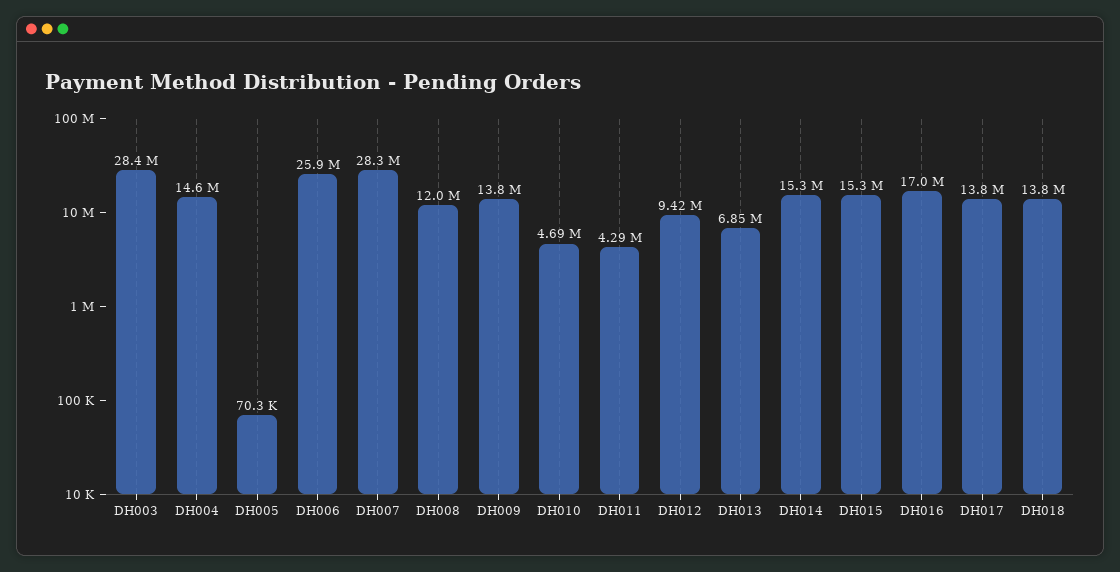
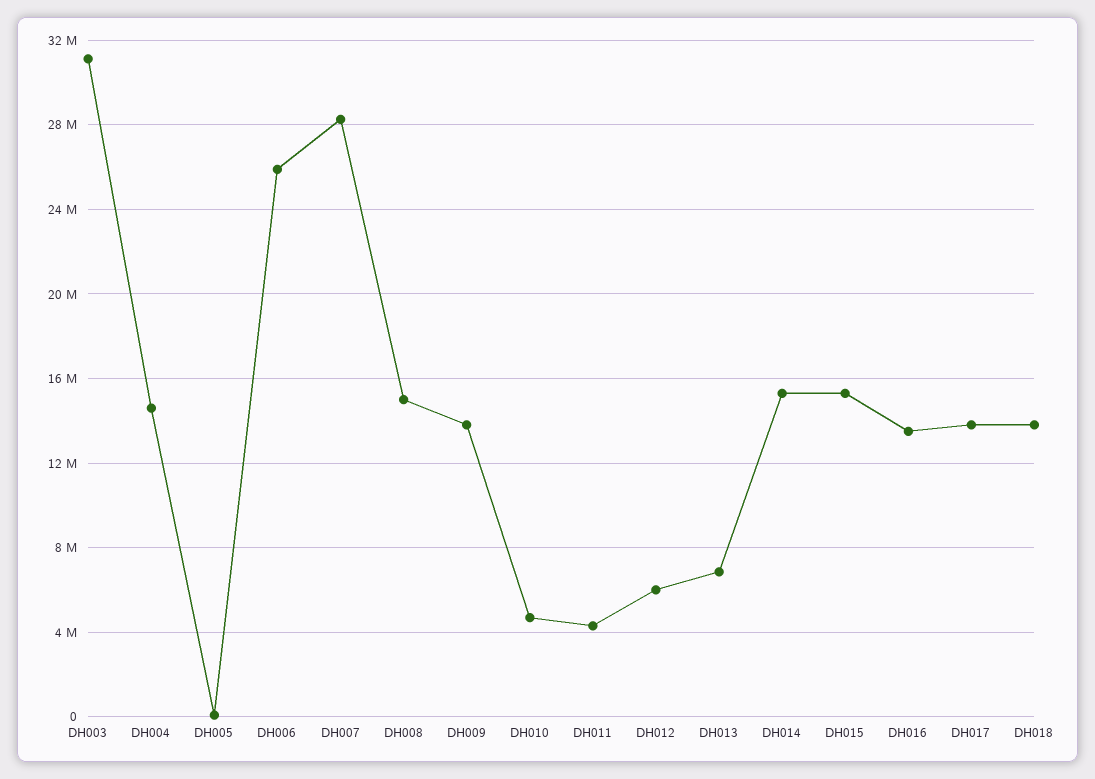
  {
-   "DH003": 28400000,
+   "DH003": 31000000,
    "DH004": 14600000,
    "DH005": 70300,
    "DH006": 25900000,
    "DH007": 28300000,
-   "DH008": 12000000,
+   "DH008": 15000000,
    "DH009": 13800000,
    "DH010": 4690000,
    "DH011": 4290000,
-   "DH012": 9420000,
+   "DH012": 6000000,
    "DH013": 6850000,
    "DH014": 15300000,
    "DH015": 15300000,
-   "DH016": 17000000,
+   "DH016": 13500000,
    "DH017": 13800000,
    "DH018": 13800000
  }

